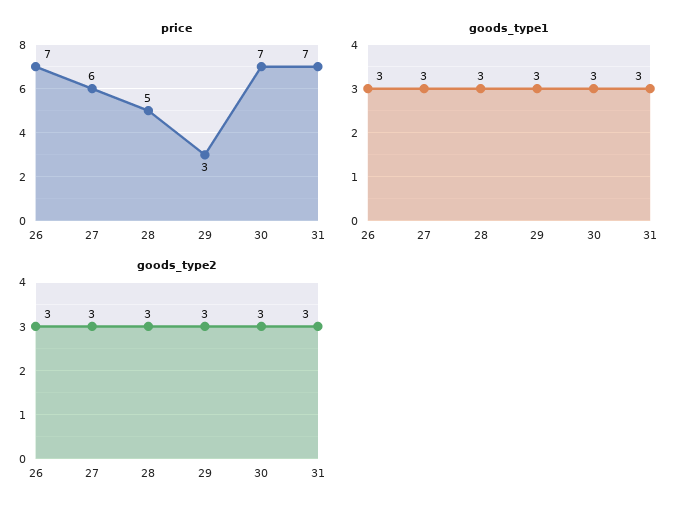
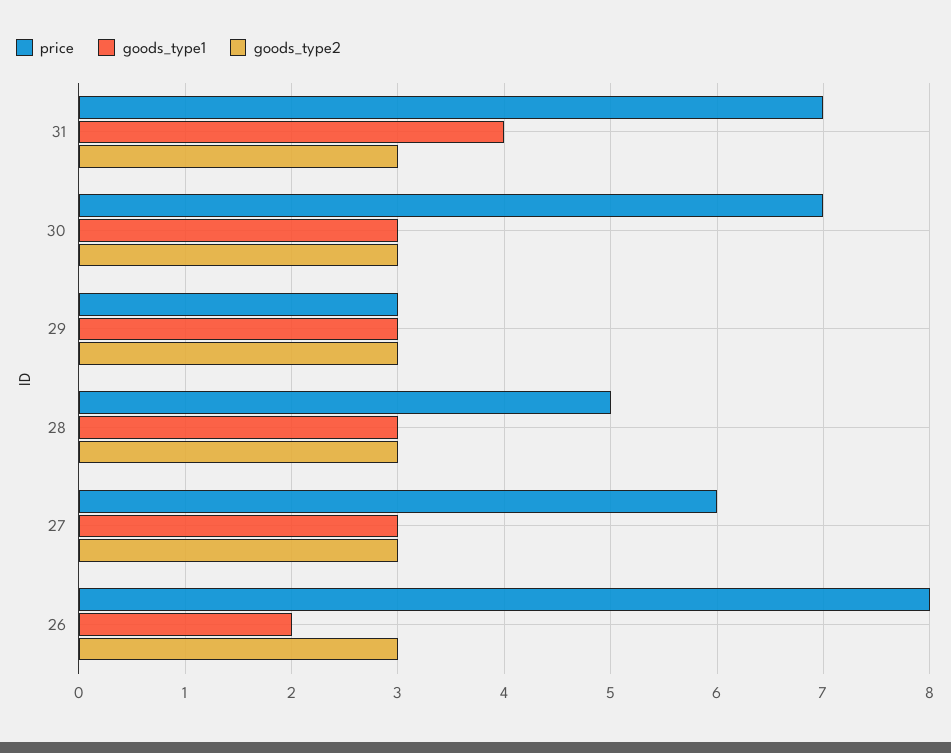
  {
    "price": {
-     "26": 7,
+     "26": 8,
      "27": 6,
      "28": 5,
      "29": 3,
      "30": 7,
      "31": 7
    },
    "goods_type1": {
-     "26": 3,
+     "26": 2,
      "27": 3,
      "28": 3,
      "29": 3,
      "30": 3,
-     "31": 3
+     "31": 4
    },
    "goods_type2": {
      "26": 3,
      "27": 3,
      "28": 3,
      "29": 3,
      "30": 3,
      "31": 3
    }
  }

